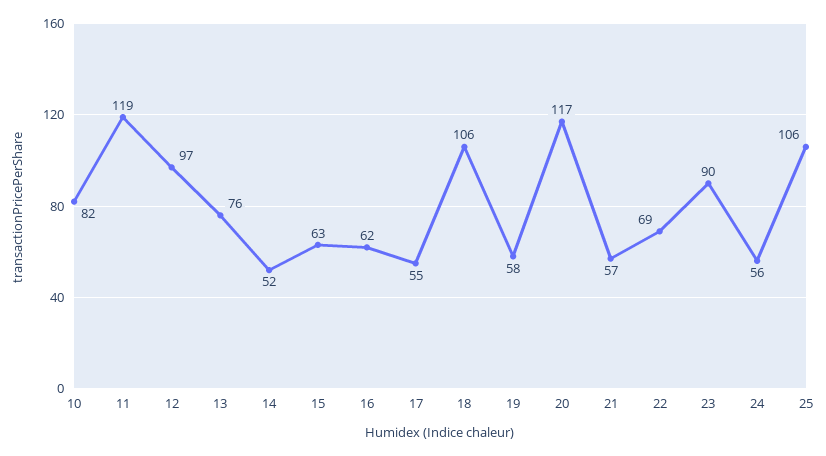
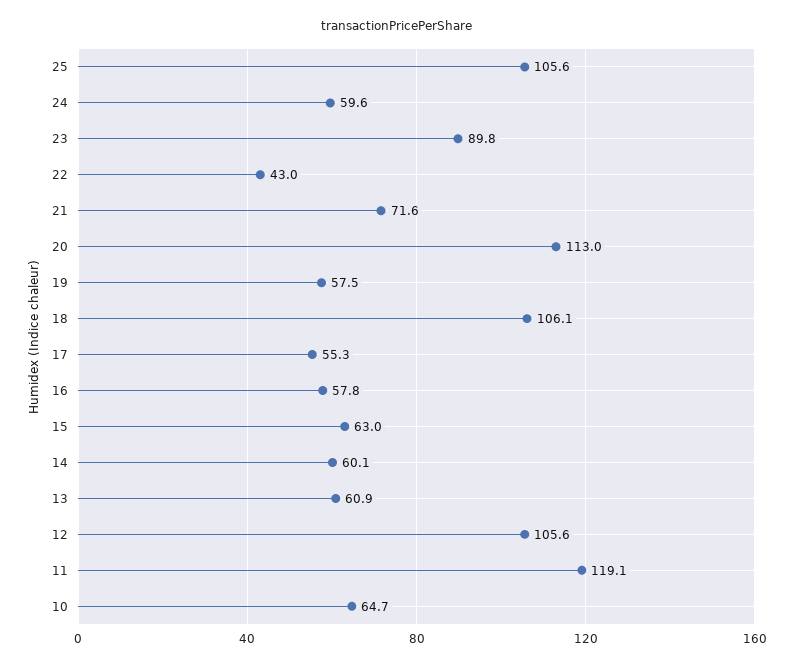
  {
-   "10": 82,
+   "10": 64.7,
    "11": 119.1,
-   "12": 97,
+   "12": 105.6,
-   "13": 76,
+   "13": 60.9,
-   "14": 52,
+   "14": 60.1,
    "15": 63,
-   "16": 62,
+   "16": 57.8,
    "17": 55.3,
    "18": 106.1,
    "19": 57.5,
-   "20": 117,
+   "20": 113,
-   "21": 57,
+   "21": 71.6,
-   "22": 69,
+   "22": 43,
    "23": 89.8,
-   "24": 56,
+   "24": 59.6,
    "25": 105.6
  }

